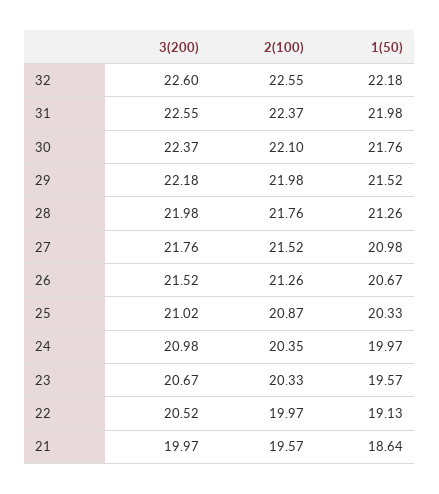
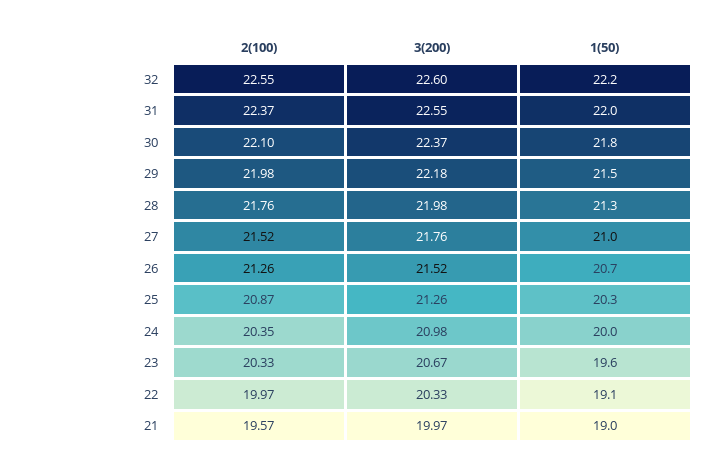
  {
    "3(200)": {
      "32": 22.6,
      "31": 22.55,
      "30": 22.37,
      "29": 22.18,
      "28": 21.98,
      "27": 21.76,
      "26": 21.52,
-     "25": 21.02,
+     "25": 21.26,
      "24": 20.98,
      "23": 20.67,
-     "22": 20.52,
+     "22": 20.33,
      "21": 19.97
    },
    "2(100)": {
      "32": 22.55,
      "31": 22.37,
      "30": 22.1,
      "29": 21.98,
      "28": 21.76,
      "27": 21.52,
      "26": 21.26,
      "25": 20.87,
      "24": 20.35,
      "23": 20.33,
      "22": 19.97,
      "21": 19.57
    },
    "1(50)": {
      "32": 22.18,
      "31": 21.98,
      "30": 21.76,
      "29": 21.52,
      "28": 21.26,
      "27": 20.98,
      "26": 20.67,
      "25": 20.33,
      "24": 19.97,
      "23": 19.57,
      "22": 19.13,
-     "21": 18.64
+     "21": 19
    }
  }

